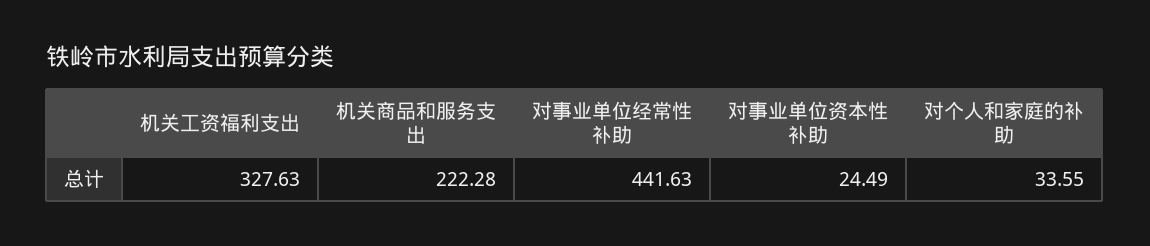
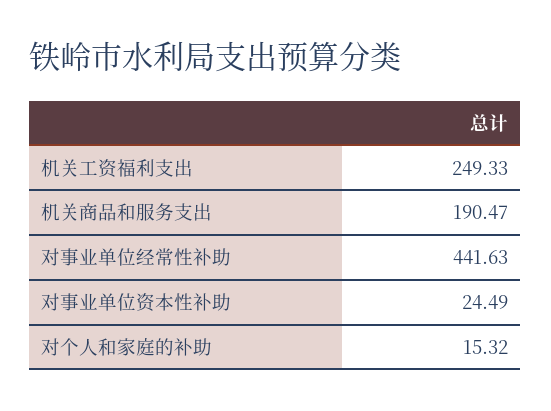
  {
-   "机关工资福利支出": 327.63,
+   "机关工资福利支出": 249.33,
-   "机关商品和服务支出": 222.28,
+   "机关商品和服务支出": 190.47,
    "对事业单位经常性补助": 441.63,
    "对事业单位资本性补助": 24.49,
-   "对个人和家庭的补助": 33.55
+   "对个人和家庭的补助": 15.32
  }

